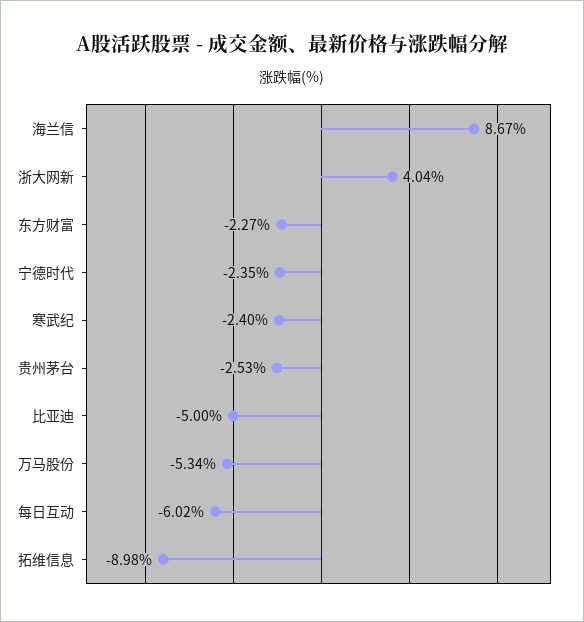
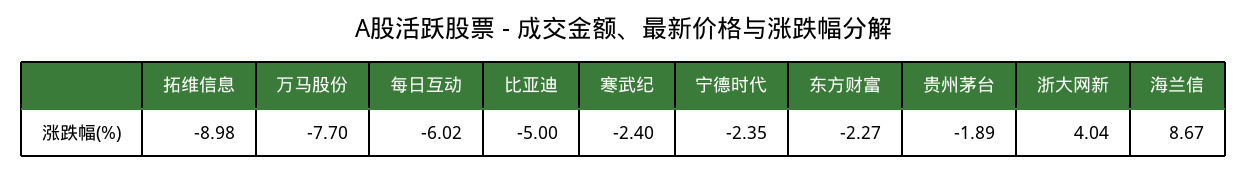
  {
    "海兰信": 8.67,
    "浙大网新": 4.04,
    "东方财富": -2.27,
    "宁德时代": -2.35,
    "寒武纪": -2.4,
-   "贵州茅台": -2.53,
+   "贵州茅台": -1.89,
    "比亚迪": -5,
-   "万马股份": -5.34,
+   "万马股份": -7.7,
    "每日互动": -6.02,
    "拓维信息": -8.98
  }

